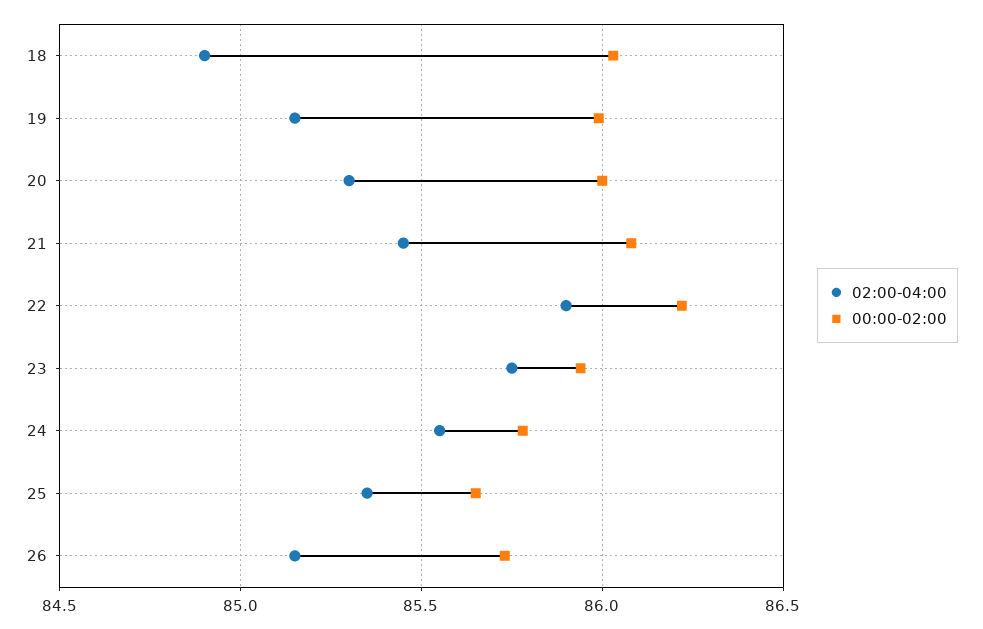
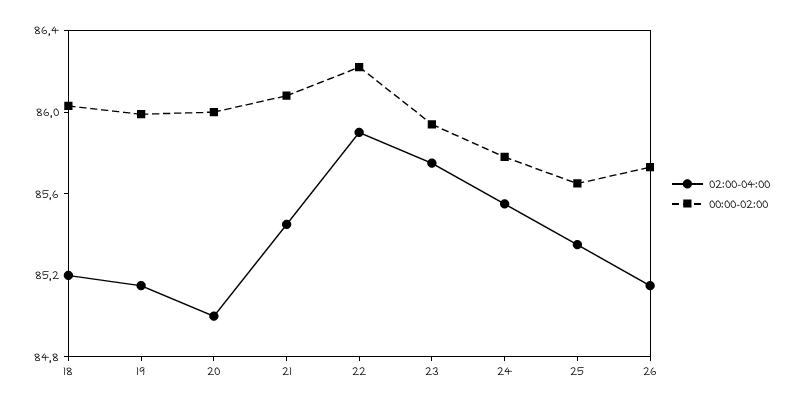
  {
    "02:00-04:00": {
-     "18": 84.9,
+     "18": 85.2,
      "19": 85.15,
-     "20": 85.3,
+     "20": 85,
      "21": 85.45,
      "22": 85.9,
      "23": 85.75,
      "24": 85.55,
      "25": 85.35,
      "26": 85.15
    },
    "00:00-02:00": {
      "18": 86.05,
      "19": 86,
      "20": 86,
      "21": 86.1,
      "22": 86.2,
      "23": 85.95,
      "24": 85.8,
      "25": 85.65,
      "26": 85.75
    }
  }

